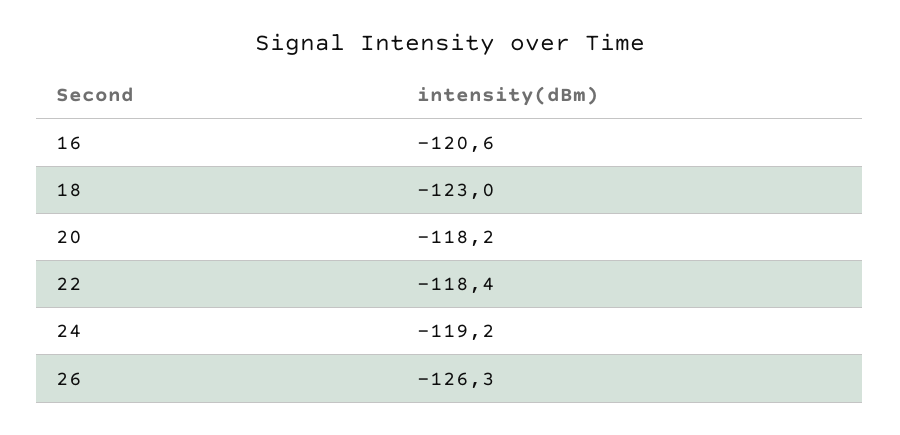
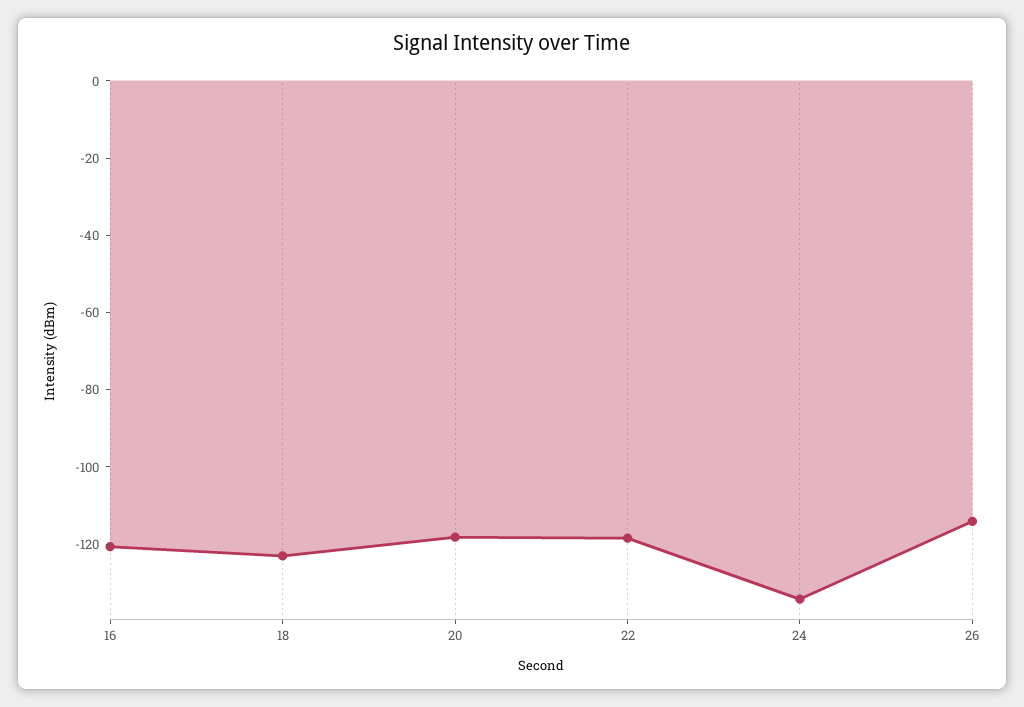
  {
    "16": -120.6,
    "18": -123,
    "20": -118.2,
    "22": -118.4,
-   "24": -119.2,
+   "24": -135,
-   "26": -126.3
+   "26": -115
  }

